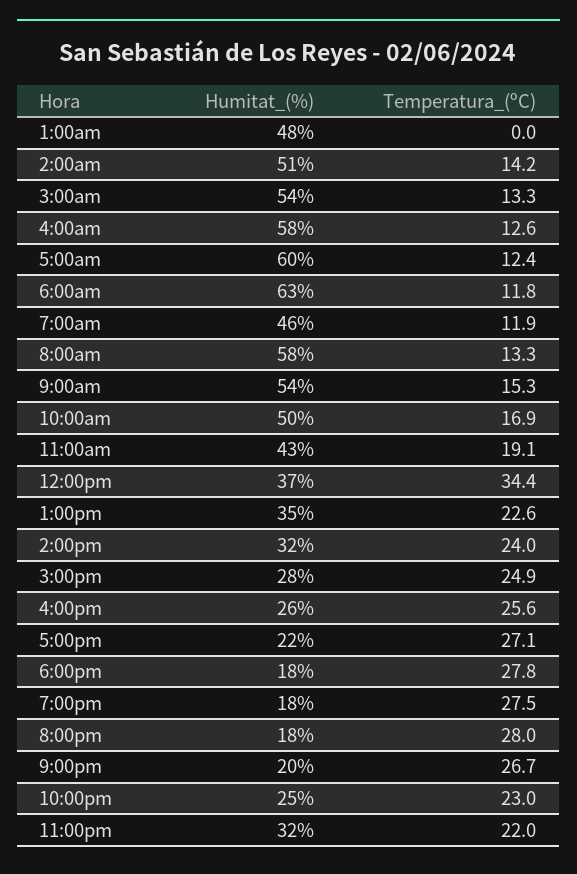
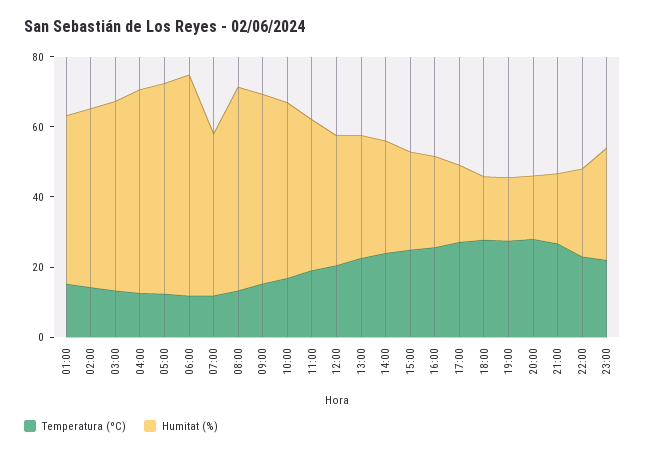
  {
    "Humitat_(%)": {
      "1:00am": 48,
      "2:00am": 51,
      "3:00am": 54,
      "4:00am": 58,
      "5:00am": 60,
      "6:00am": 63,
      "7:00am": 46,
      "8:00am": 58,
      "9:00am": 54,
      "10:00am": 50,
      "11:00am": 43,
      "12:00pm": 37,
      "1:00pm": 35,
      "2:00pm": 32,
      "3:00pm": 28,
      "4:00pm": 26,
      "5:00pm": 22,
      "6:00pm": 18,
      "7:00pm": 18,
      "8:00pm": 18,
      "9:00pm": 20,
      "10:00pm": 25,
      "11:00pm": 32
    },
    "Temperatura_(ºC)": {
-     "1:00am": 0,
+     "1:00am": 15,
      "2:00am": 14.2,
      "3:00am": 13.3,
      "4:00am": 12.6,
      "5:00am": 12.4,
      "6:00am": 11.8,
      "7:00am": 11.9,
      "8:00am": 13.3,
      "9:00am": 15.3,
      "10:00am": 16.9,
      "11:00am": 19.1,
-     "12:00pm": 34.4,
+     "12:00pm": 20,
      "1:00pm": 22.6,
      "2:00pm": 24,
      "3:00pm": 24.9,
      "4:00pm": 25.6,
      "5:00pm": 27.1,
      "6:00pm": 27.8,
      "7:00pm": 27.5,
      "8:00pm": 28,
      "9:00pm": 26.7,
      "10:00pm": 23,
      "11:00pm": 22
    }
  }

